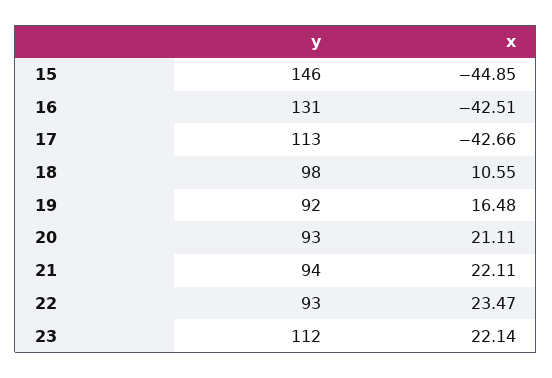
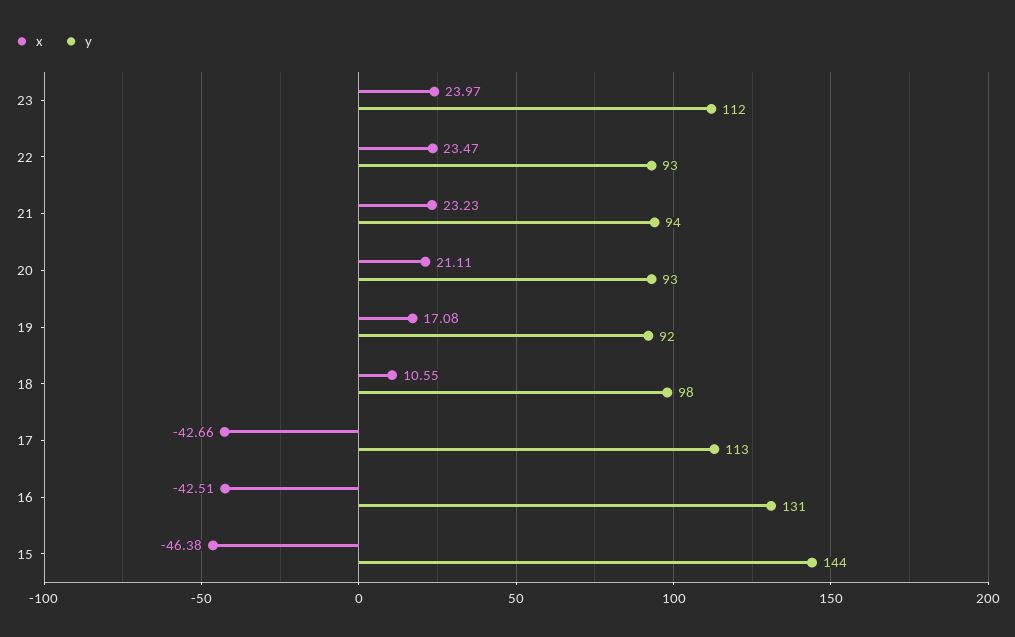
  {
    "y": {
-     "15": 146,
+     "15": 144,
      "16": 131,
      "17": 113,
      "18": 98,
      "19": 92,
      "20": 93,
      "21": 94,
      "22": 93,
      "23": 112
    },
    "x": {
-     "15": -44.85,
+     "15": -46.38,
      "16": -42.51,
      "17": -42.66,
      "18": 10.55,
-     "19": 16.48,
+     "19": 17.08,
      "20": 21.11,
-     "21": 22.11,
+     "21": 23.23,
      "22": 23.47,
-     "23": 22.14
+     "23": 23.97
    }
  }

